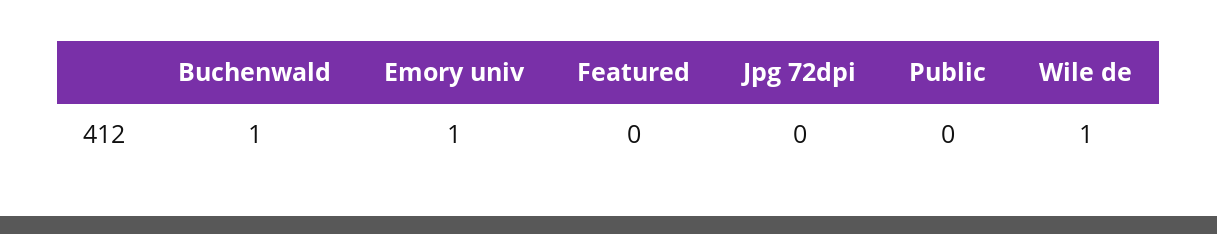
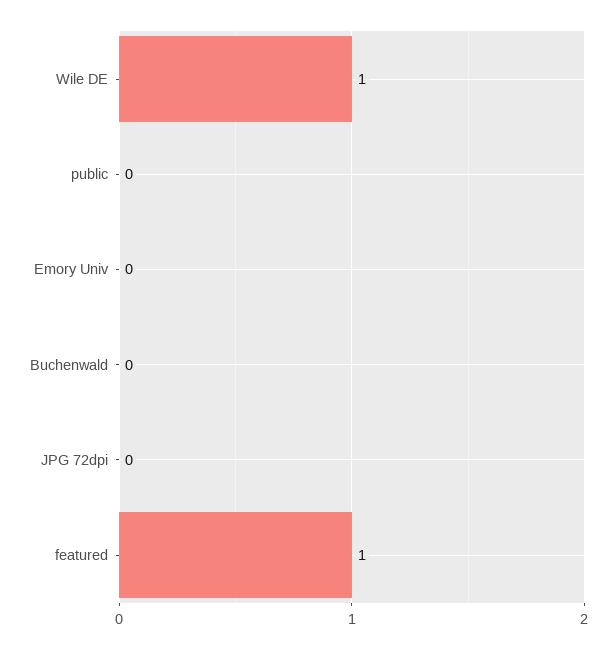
  {
-   "Buchenwald": 1,
+   "Buchenwald": 0,
-   "Emory univ": 1,
+   "Emory univ": 0,
-   "Featured": 0,
+   "Featured": 1,
    "Jpg 72dpi": 0,
    "Public": 0,
    "Wile de": 1
  }

